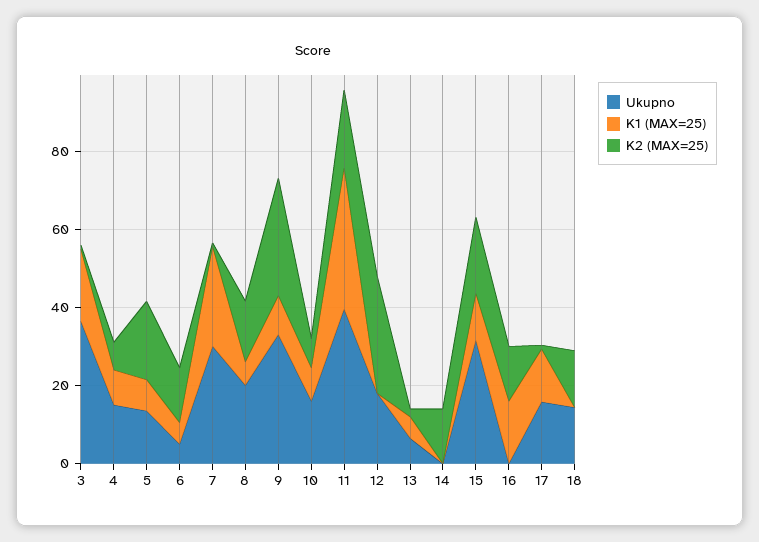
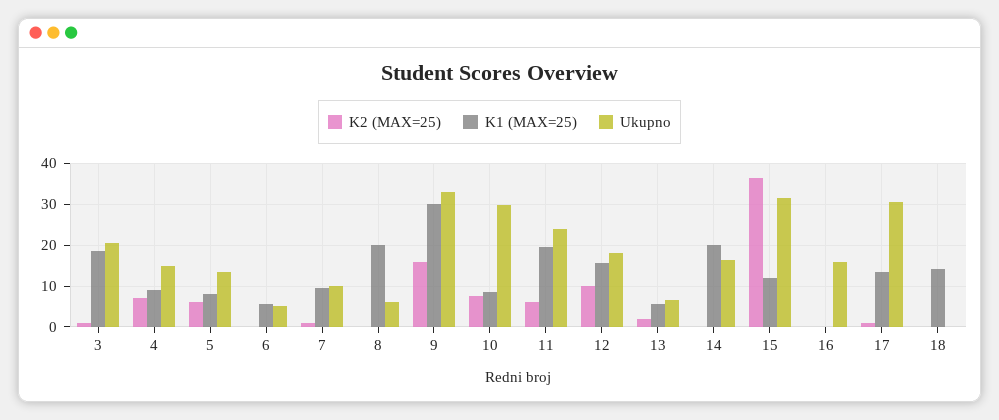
  {
    "Ukupno": {
-     "3": 35,
+     "3": 20,
      "4": 16,
      "5": 14,
      "6": 6,
-     "7": 30,
+     "7": 10,
-     "8": 20,
+     "8": 6,
      "9": 34,
-     "10": 15,
+     "10": 30,
-     "11": 40,
+     "11": 24,
      "12": 18,
      "13": 6,
-     "14": 0,
+     "14": 16,
      "15": 32,
-     "16": 0,
+     "16": 16,
-     "17": 15,
+     "17": 30,
-     "18": 15
+     "18": 0
    },
    "K1 (MAX=25)": {
      "3": 18,
      "4": 10,
      "5": 8,
      "6": 6,
-     "7": 25,
+     "7": 10,
-     "8": 5,
+     "8": 20,
-     "9": 10,
+     "9": 30,
      "10": 8,
-     "11": 35,
+     "11": 20,
-     "12": 0,
+     "12": 16,
      "13": 6,
-     "14": 0,
+     "14": 20,
      "15": 12,
-     "16": 15,
+     "16": 0,
      "17": 14,
-     "18": 0
+     "18": 14
    },
    "K2 (MAX=25)": {
      "3": 2,
      "4": 8,
-     "5": 20,
+     "5": 6,
-     "6": 15,
+     "6": 0,
      "7": 2,
-     "8": 15,
+     "8": 0,
-     "9": 30,
+     "9": 16,
      "10": 8,
-     "11": 20,
+     "11": 6,
-     "12": 30,
+     "12": 10,
      "13": 2,
-     "14": 15,
+     "14": 0,
-     "15": 20,
+     "15": 36,
-     "16": 15,
+     "16": 0,
      "17": 2,
-     "18": 15
+     "18": 0
    }
  }

